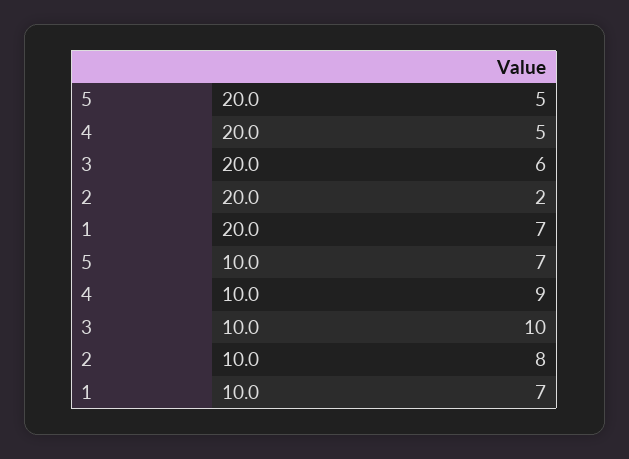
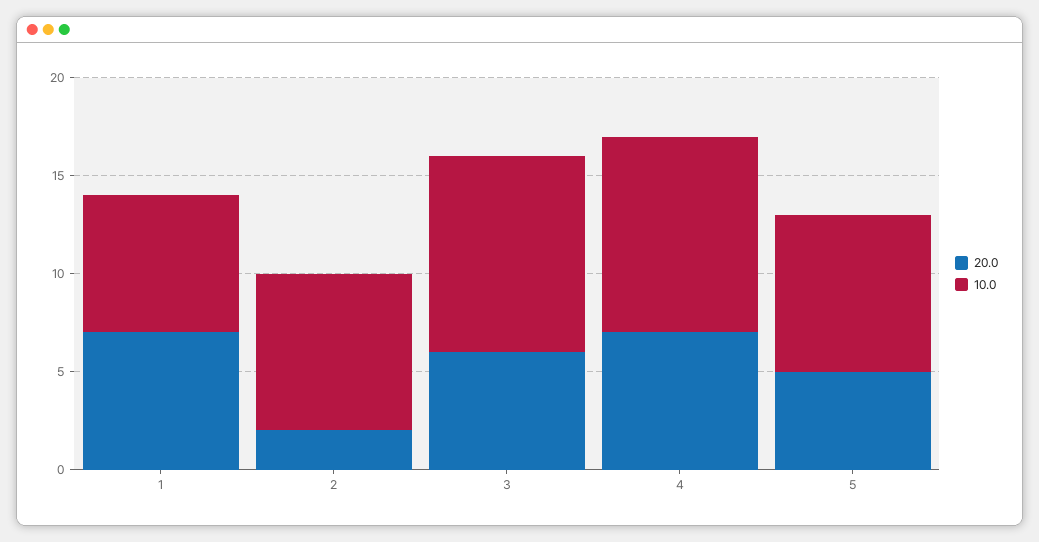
  {
    "20.0": {
      "5": 5,
-     "4": 5,
+     "4": 7,
      "3": 6,
      "2": 2,
      "1": 7
    },
    "10.0": {
-     "5": 7,
+     "5": 8,
-     "4": 9,
+     "4": 10,
      "3": 10,
      "2": 8,
      "1": 7
    }
  }

